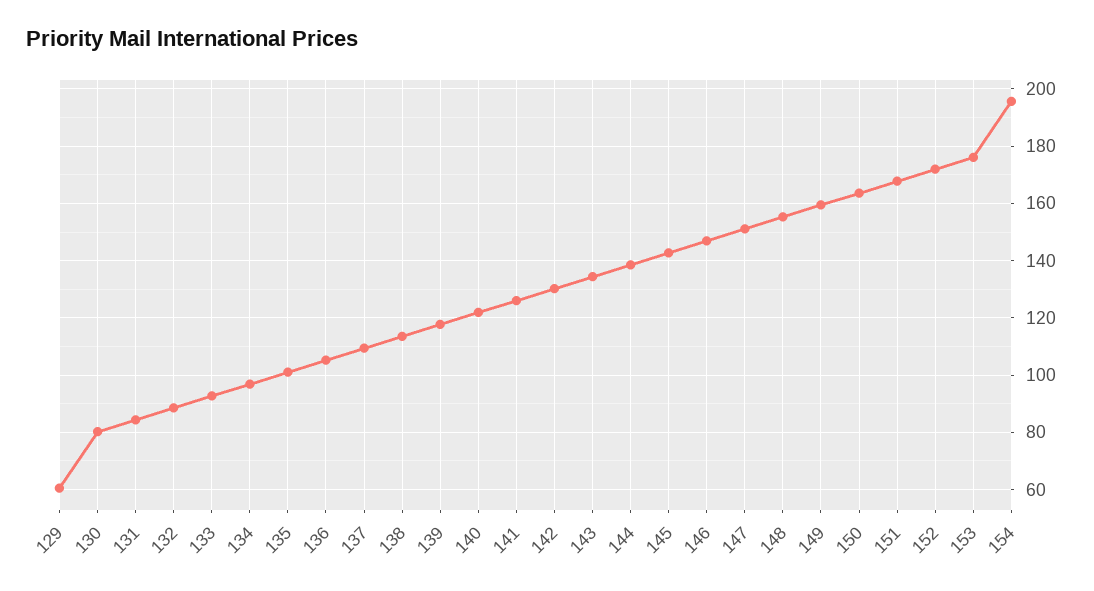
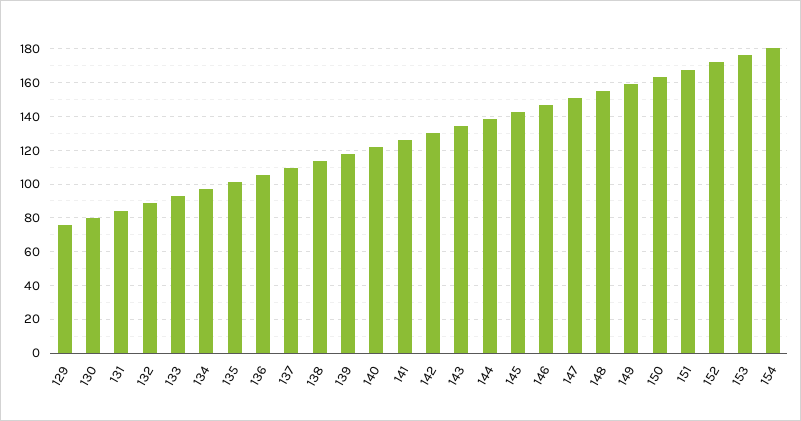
  {
-   "129": 60,
+   "129": 75,
    "130": 80,
    "131": 85,
    "132": 87.5,
    "133": 92.5,
    "134": 97.5,
    "135": 100,
    "136": 105,
    "137": 110,
    "138": 112.5,
    "139": 117.5,
    "140": 122.5,
    "141": 125,
    "142": 130,
    "143": 135,
    "144": 137.5,
    "145": 142.5,
    "146": 147.5,
    "147": 150,
    "148": 155,
    "149": 160,
    "150": 162.5,
    "151": 167.5,
    "152": 172.5,
    "153": 175,
-   "154": 195
+   "154": 180
  }

